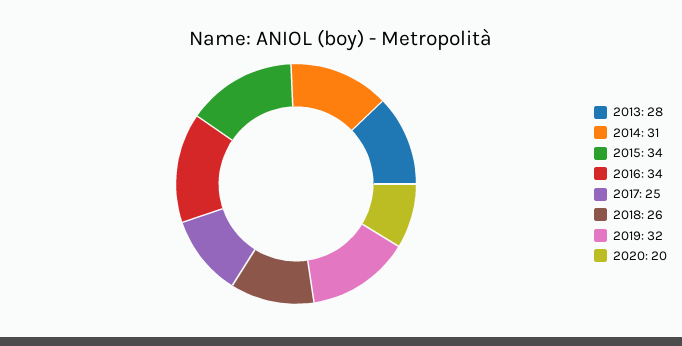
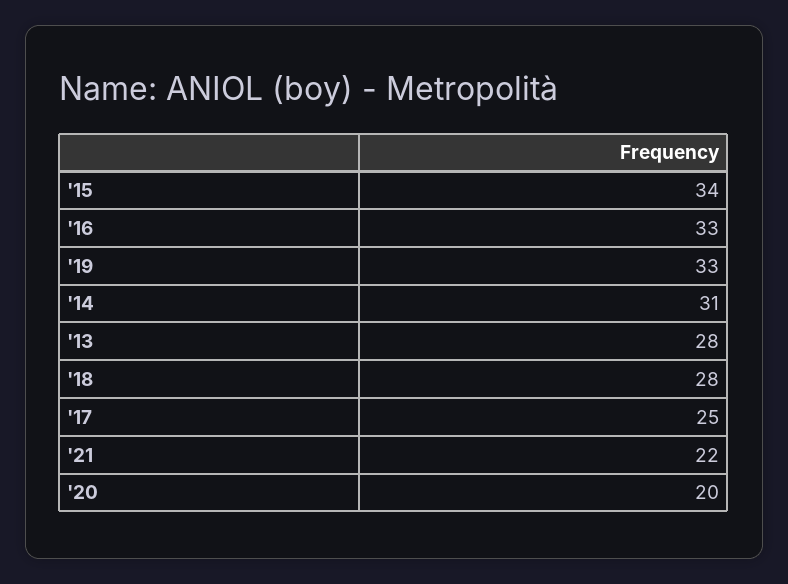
  {
    "2013": 28,
    "2014": 31,
    "2015": 34,
-   "2016": 34,
+   "2016": 33,
    "2017": 25,
-   "2018": 26,
+   "2018": 28,
-   "2019": 32,
+   "2019": 33,
-   "2020": 20
+   "2020": 20,
+   "'21": 22
  }

